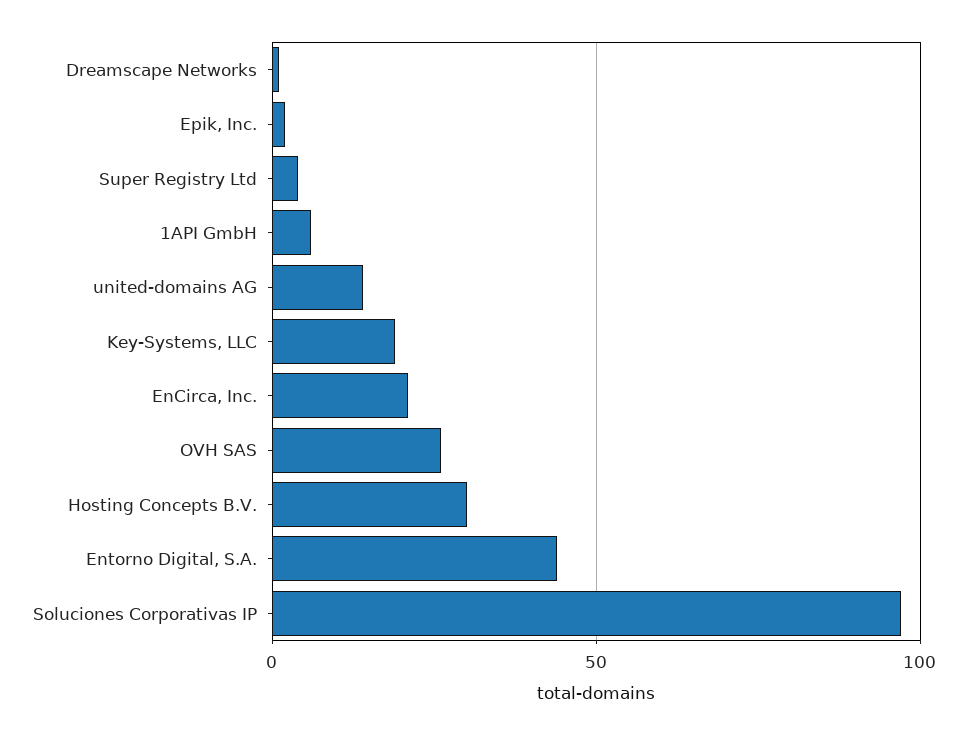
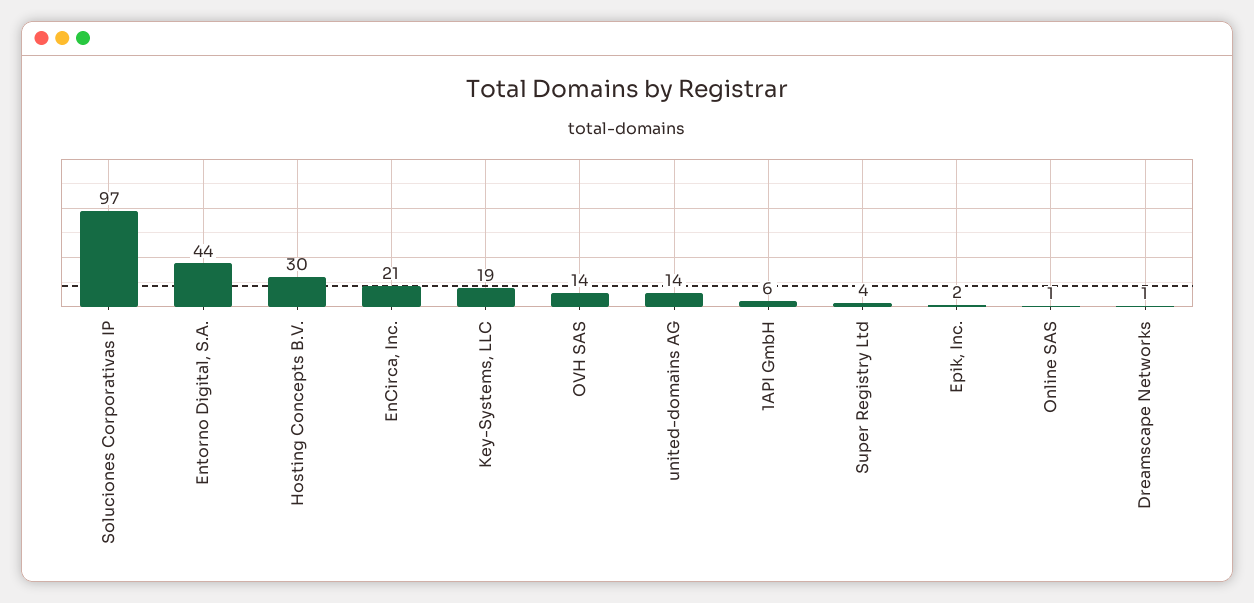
  {
    "Dreamscape Networks": 1,
    "Epik, Inc.": 2,
    "Super Registry Ltd": 4,
    "1API GmbH": 6,
    "united-domains AG": 14,
    "Key-Systems, LLC": 19,
    "EnCirca, Inc.": 21,
-   "OVH SAS": 25,
+   "OVH SAS": 14,
    "Hosting Concepts B.V.": 30,
    "Entorno Digital, S.A.": 44,
-   "Soluciones Corporativas IP": 97
+   "Soluciones Corporativas IP": 97,
+   "Online SAS": 1
  }

